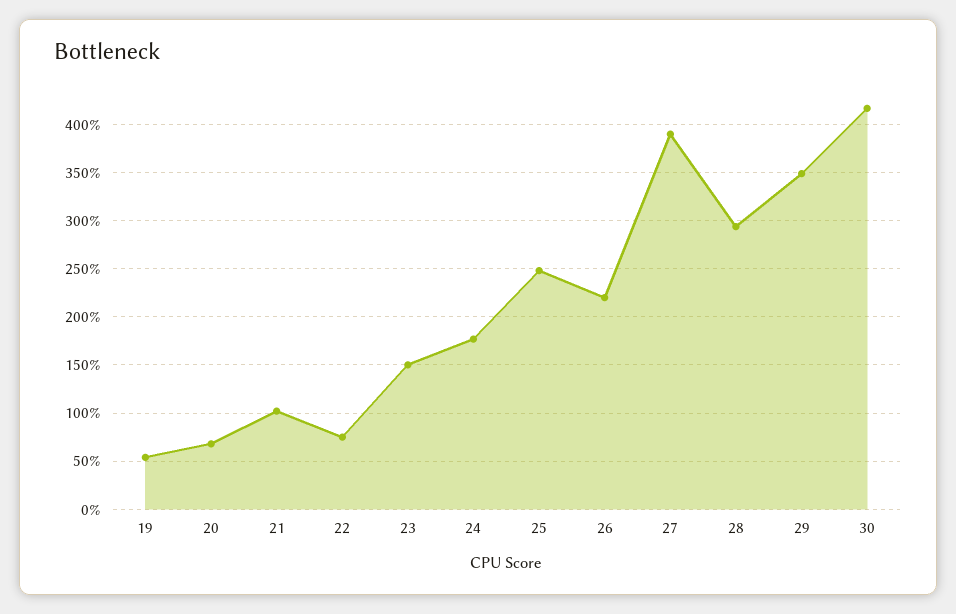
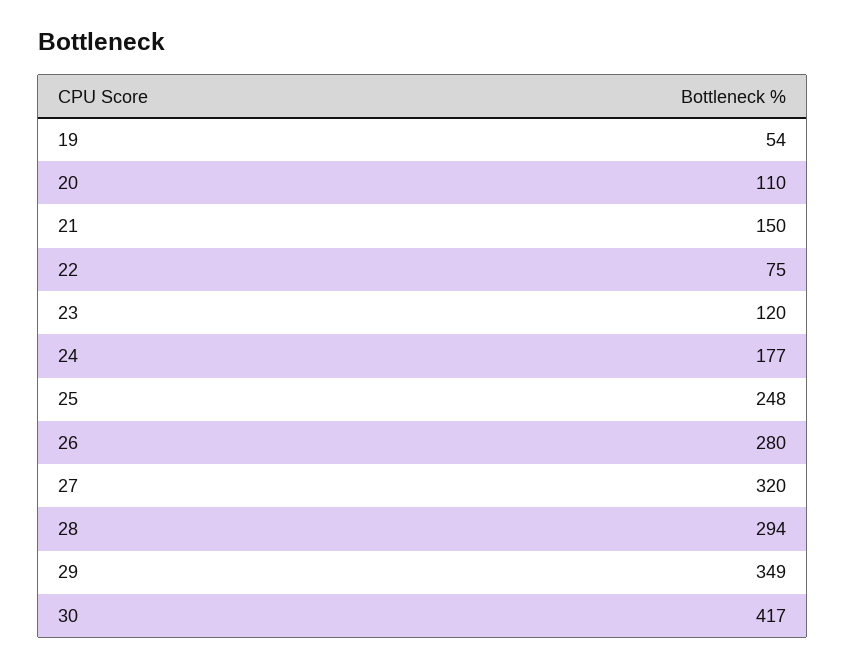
  {
    "19": 54,
-   "20": 70,
+   "20": 110,
-   "21": 100,
+   "21": 150,
    "22": 75,
-   "23": 150,
+   "23": 120,
    "24": 177,
    "25": 248,
-   "26": 220,
+   "26": 280,
-   "27": 390,
+   "27": 320,
    "28": 294,
    "29": 349,
    "30": 417
  }

